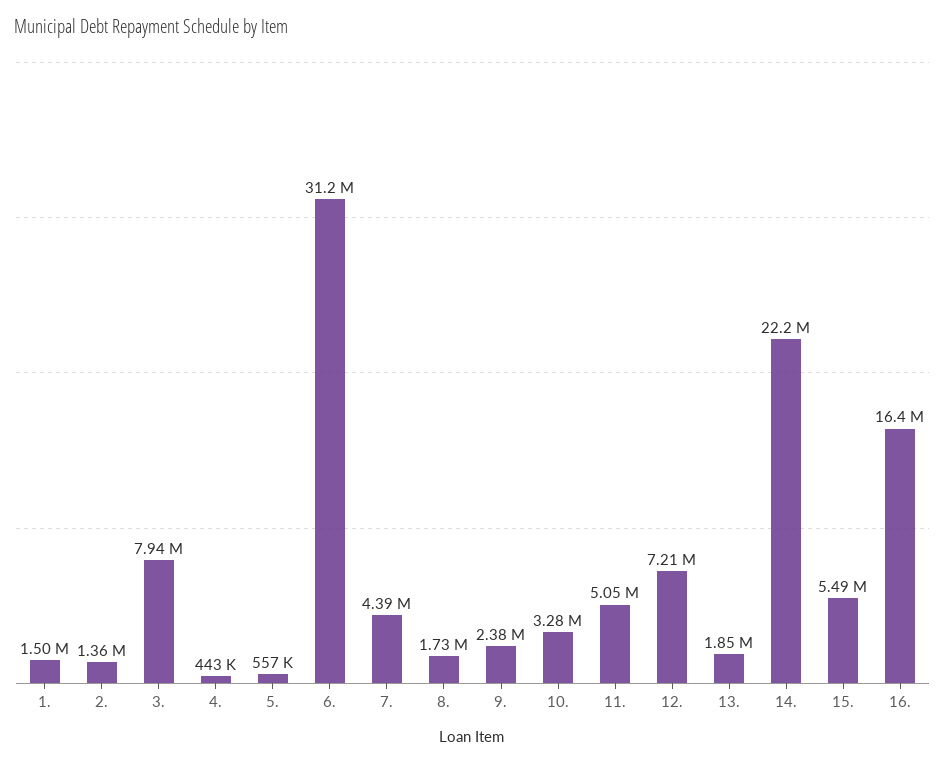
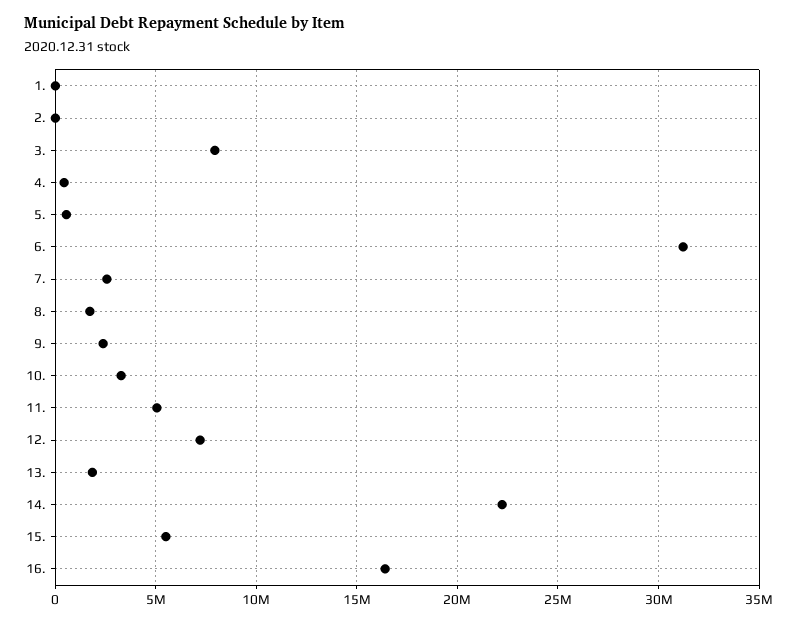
  {
-   "1.": 1500000,
+   "1.": 0,
-   "2.": 1360000,
+   "2.": 0,
    "3.": 7940000,
    "4.": 443000,
    "5.": 557000,
    "6.": 31200000,
-   "7.": 4390000,
+   "7.": 2500000,
    "8.": 1730000,
    "9.": 2380000,
    "10.": 3280000,
    "11.": 5050000,
    "12.": 7210000,
    "13.": 1850000,
    "14.": 22200000,
    "15.": 5490000,
    "16.": 16400000
  }

